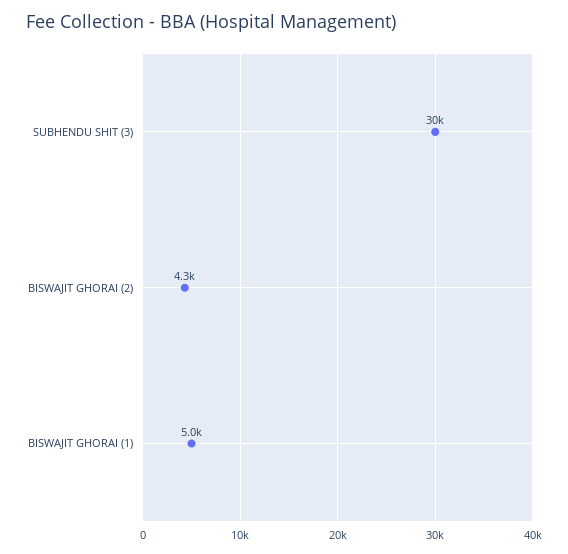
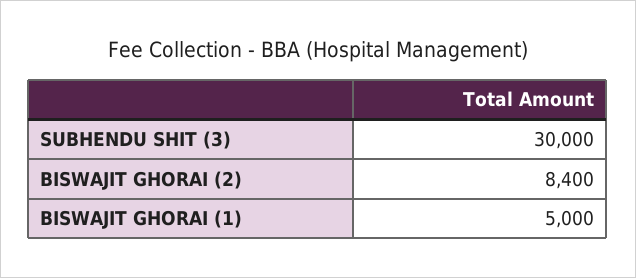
  {
    "SUBHENDU SHIT (3)": 30000,
-   "BISWAJIT GHORAI (2)": 4300,
+   "BISWAJIT GHORAI (2)": 8400,
    "BISWAJIT GHORAI (1)": 5000
  }

